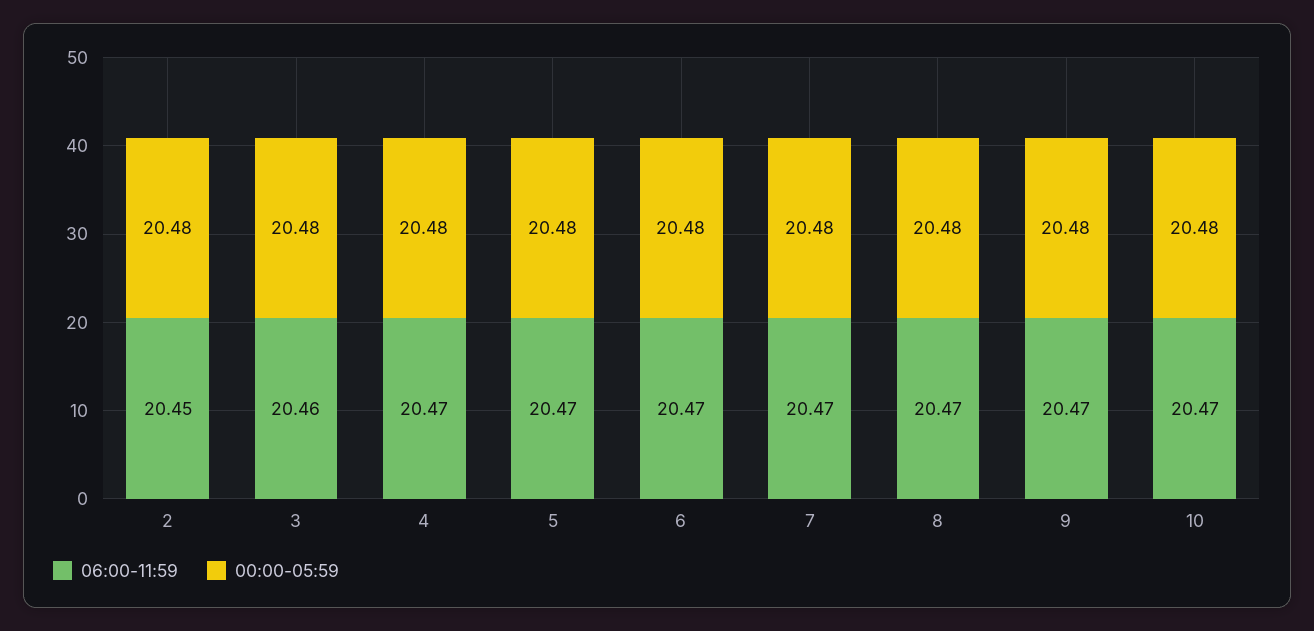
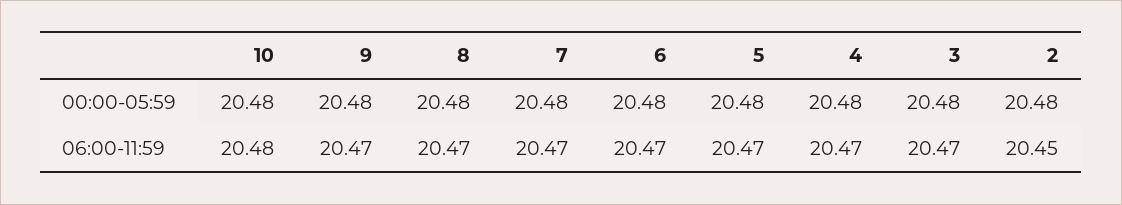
  {
    "06:00-11:59": {
      "2": 20.45,
-     "3": 20.46,
+     "3": 20.47,
      "4": 20.47,
      "5": 20.47,
      "6": 20.47,
      "7": 20.47,
      "8": 20.47,
      "9": 20.47,
-     "10": 20.47
+     "10": 20.48
    },
    "00:00-05:59": {
      "2": 20.48,
      "3": 20.48,
      "4": 20.48,
      "5": 20.48,
      "6": 20.48,
      "7": 20.48,
      "8": 20.48,
      "9": 20.48,
      "10": 20.48
    }
  }

